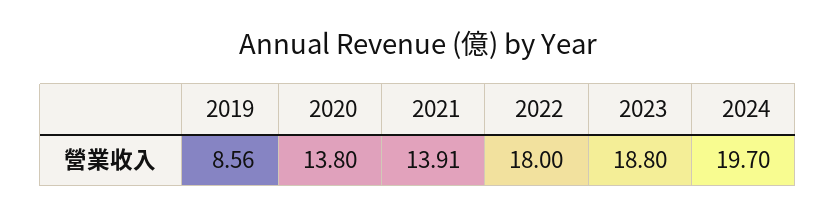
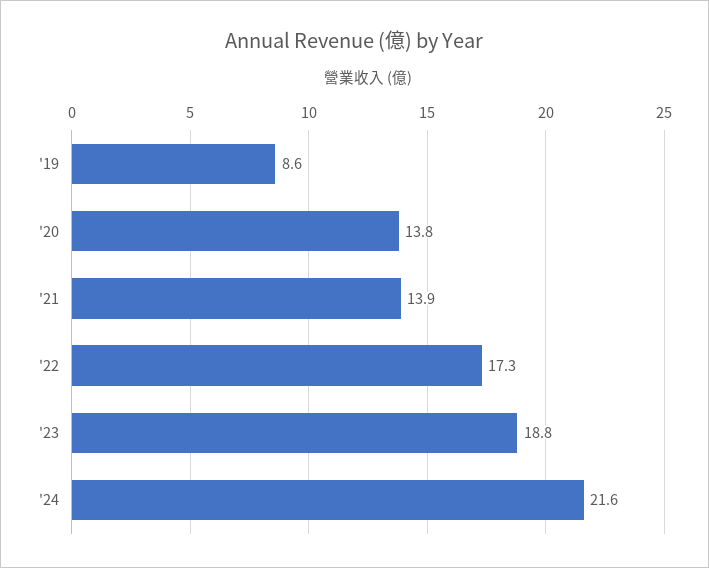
  {
    "2019": 8.56,
    "2020": 13.8,
    "2021": 13.91,
-   "2022": 18,
+   "2022": 17.3,
    "2023": 18.8,
-   "2024": 19.7
+   "2024": 21.6
  }

